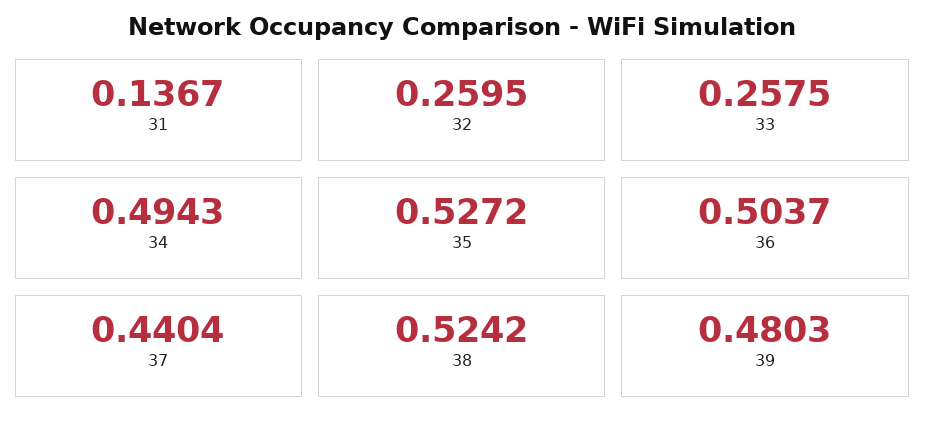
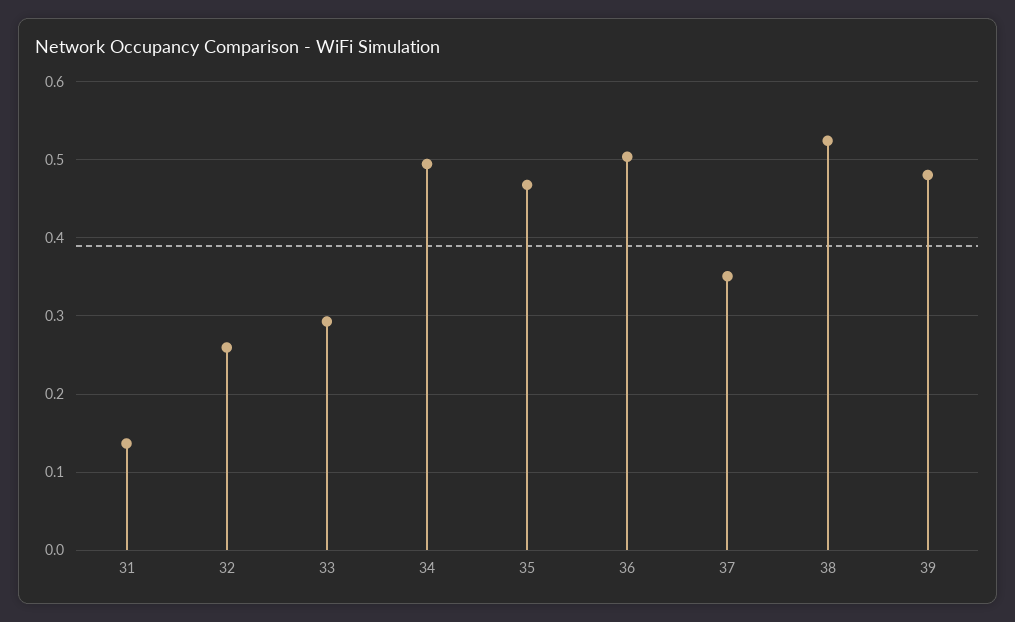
  {
    "31": 0.1367,
    "32": 0.2595,
-   "33": 0.2575,
+   "33": 0.29,
    "34": 0.4943,
-   "35": 0.5272,
+   "35": 0.47,
    "36": 0.5037,
-   "37": 0.4404,
+   "37": 0.35,
    "38": 0.5242,
    "39": 0.4803
  }

